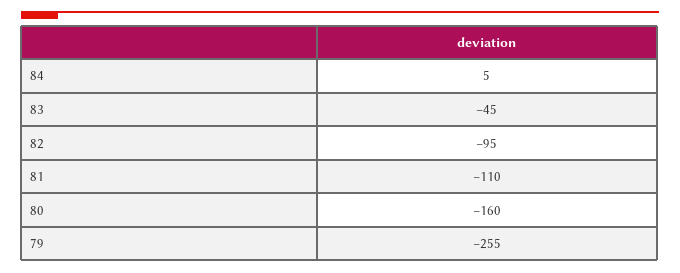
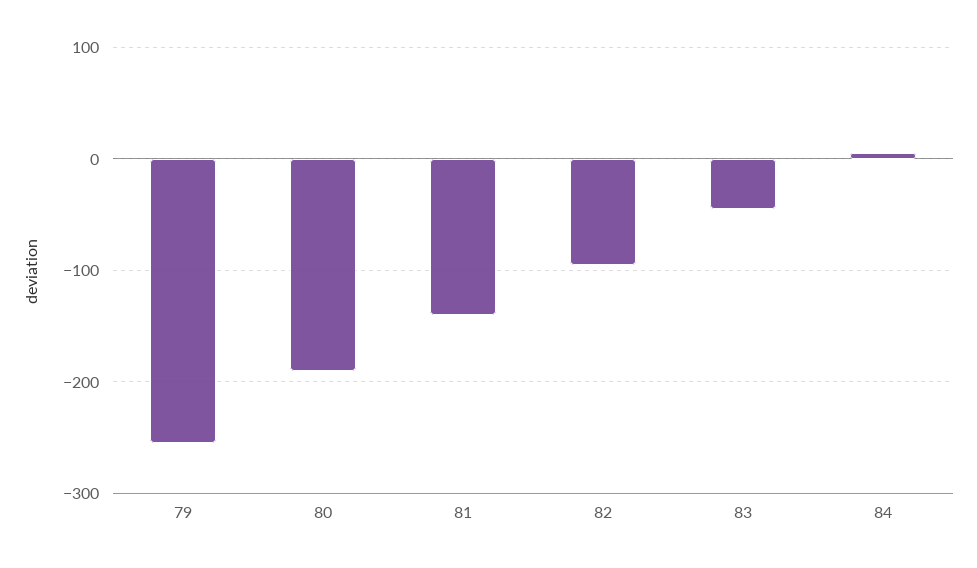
  {
    "84": 5,
    "83": -45,
    "82": -95,
-   "81": -110,
+   "81": -140,
-   "80": -160,
+   "80": -190,
    "79": -255
  }

